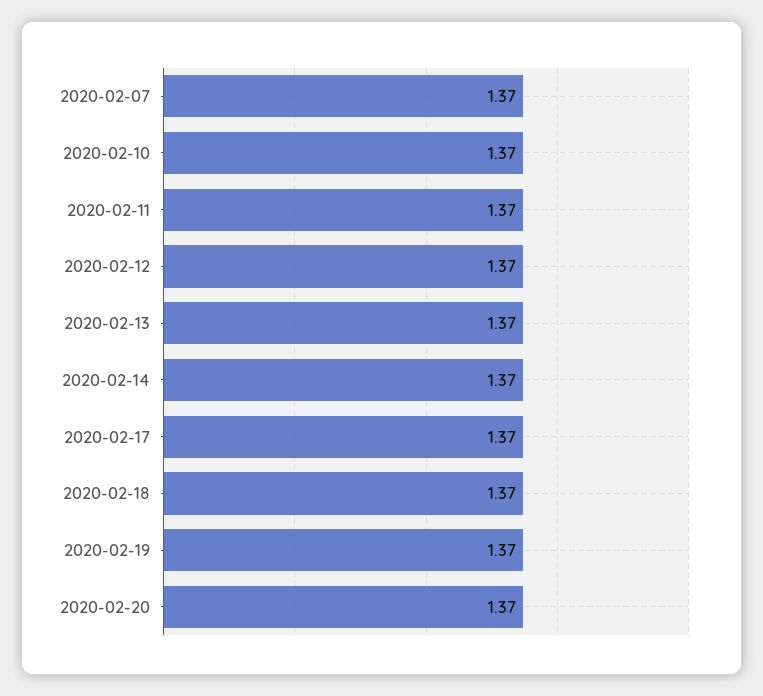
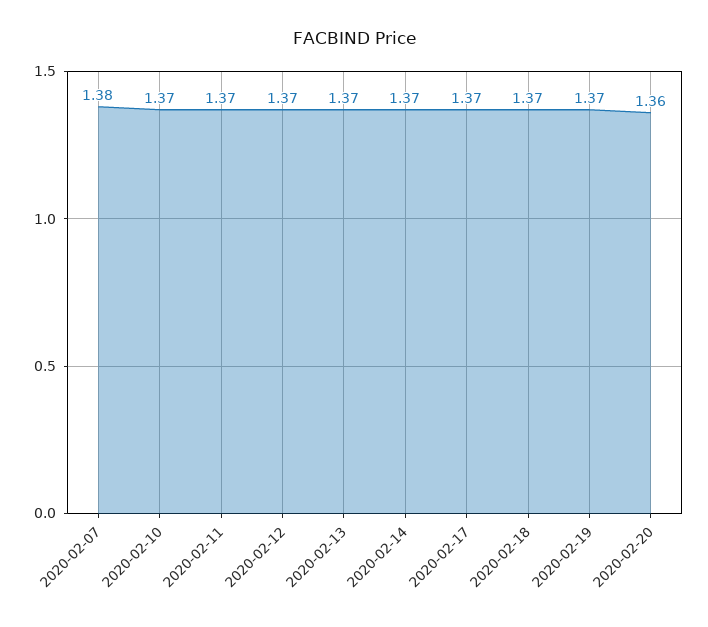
  {
-   "2020-02-07": 1.37,
+   "2020-02-07": 1.38,
    "2020-02-10": 1.37,
    "2020-02-11": 1.37,
    "2020-02-12": 1.37,
    "2020-02-13": 1.37,
    "2020-02-14": 1.37,
    "2020-02-17": 1.37,
    "2020-02-18": 1.37,
    "2020-02-19": 1.37,
-   "2020-02-20": 1.37
+   "2020-02-20": 1.36
  }

